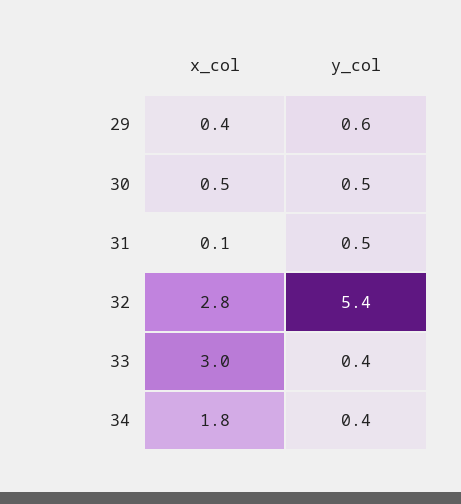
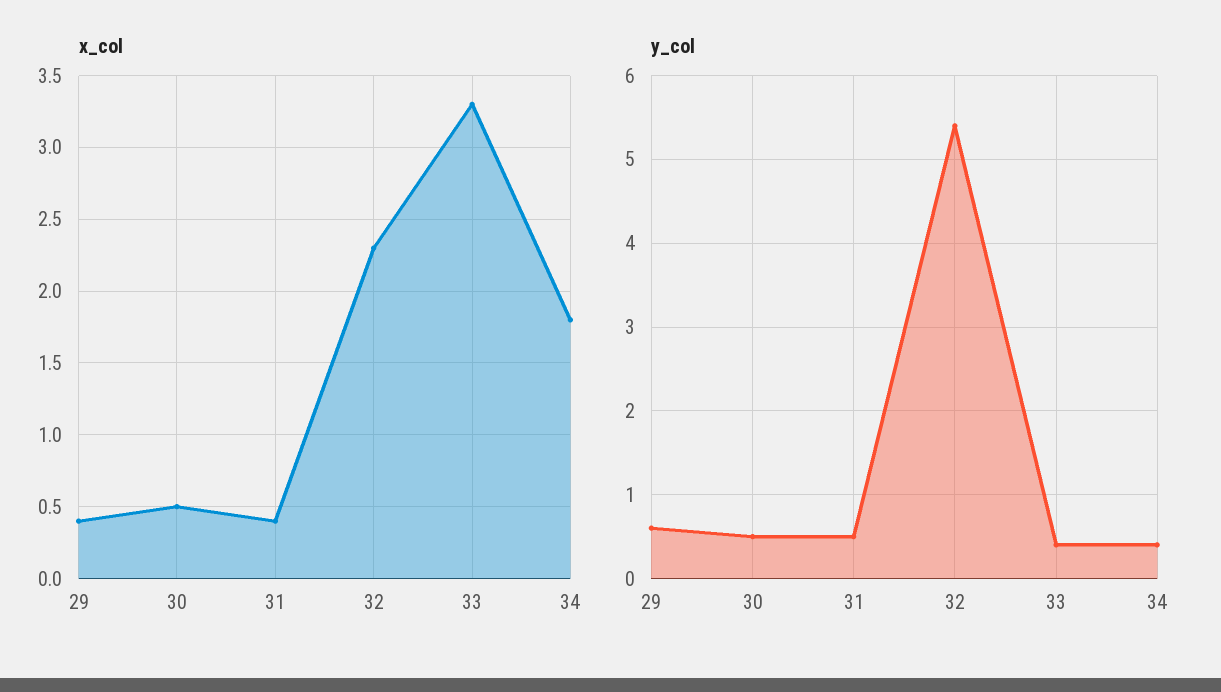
  {
    "x_col": {
      "29": 0.4,
      "30": 0.5,
-     "31": 0.1,
+     "31": 0.4,
-     "32": 2.8,
+     "32": 2.3,
-     "33": 3,
+     "33": 3.3,
      "34": 1.8
    },
    "y_col": {
      "29": 0.6,
      "30": 0.5,
      "31": 0.5,
      "32": 5.4,
      "33": 0.4,
      "34": 0.4
    }
  }

